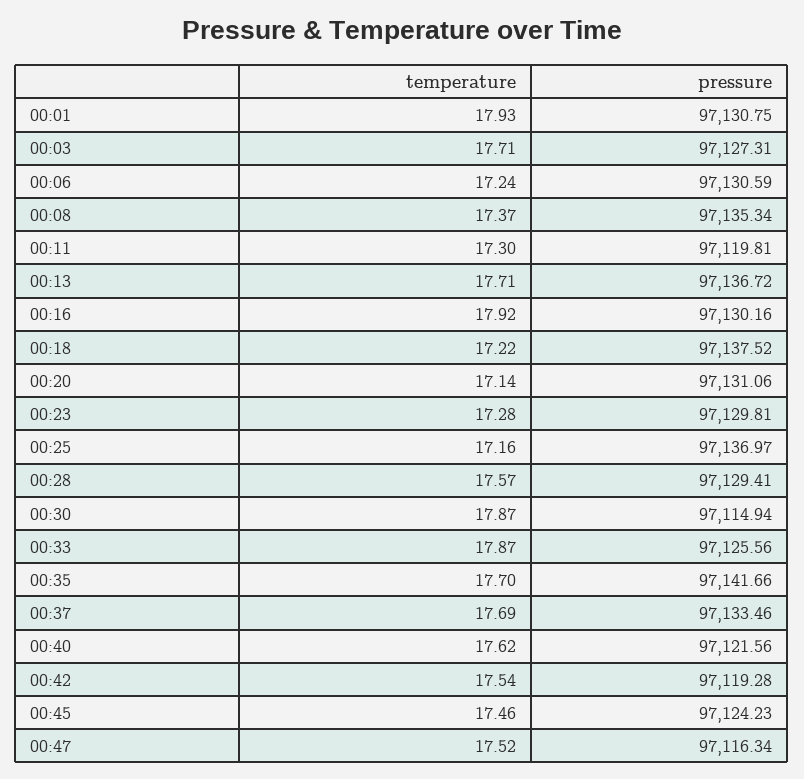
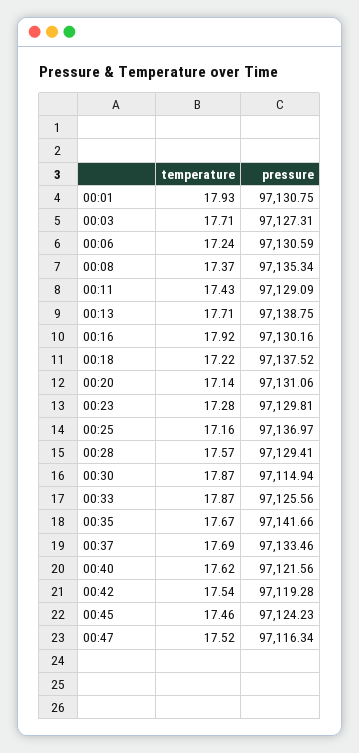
  {
    "temperature": {
      "00:01": 17.93,
      "00:03": 17.71,
      "00:06": 17.24,
      "00:08": 17.37,
-     "00:11": 17.3,
+     "00:11": 17.43,
      "00:13": 17.71,
      "00:16": 17.92,
      "00:18": 17.22,
      "00:20": 17.14,
      "00:23": 17.28,
      "00:25": 17.16,
      "00:28": 17.57,
      "00:30": 17.87,
      "00:33": 17.87,
-     "00:35": 17.7,
+     "00:35": 17.67,
      "00:37": 17.69,
      "00:40": 17.62,
      "00:42": 17.54,
      "00:45": 17.46,
      "00:47": 17.52
    },
    "pressure": {
      "00:01": 97130.75,
      "00:03": 97127.31,
      "00:06": 97130.59,
      "00:08": 97135.34,
-     "00:11": 97119.81,
+     "00:11": 97129.09,
-     "00:13": 97136.72,
+     "00:13": 97138.75,
      "00:16": 97130.16,
      "00:18": 97137.52,
      "00:20": 97131.06,
      "00:23": 97129.81,
      "00:25": 97136.97,
      "00:28": 97129.41,
      "00:30": 97114.94,
      "00:33": 97125.56,
      "00:35": 97141.66,
      "00:37": 97133.46,
      "00:40": 97121.56,
      "00:42": 97119.28,
      "00:45": 97124.23,
      "00:47": 97116.34
    }
  }

